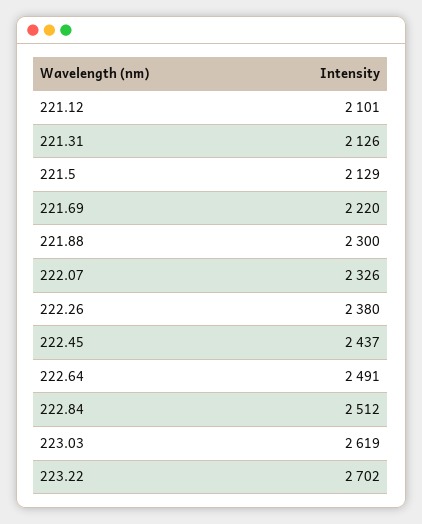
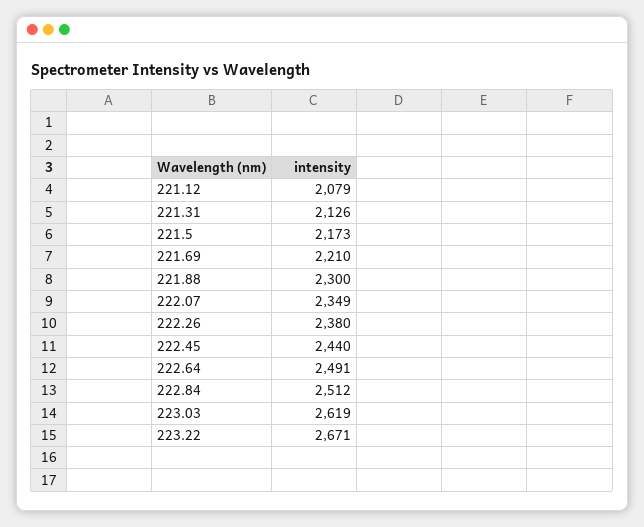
  {
-   "221.12": 2101,
+   "221.12": 2079,
    "221.31": 2126,
-   "221.5": 2129,
+   "221.5": 2173,
-   "221.69": 2220,
+   "221.69": 2210,
    "221.88": 2300,
-   "222.07": 2326,
+   "222.07": 2349,
    "222.26": 2380,
-   "222.45": 2437,
+   "222.45": 2440,
    "222.64": 2491,
    "222.84": 2512,
    "223.03": 2619,
-   "223.22": 2702
+   "223.22": 2671
  }

